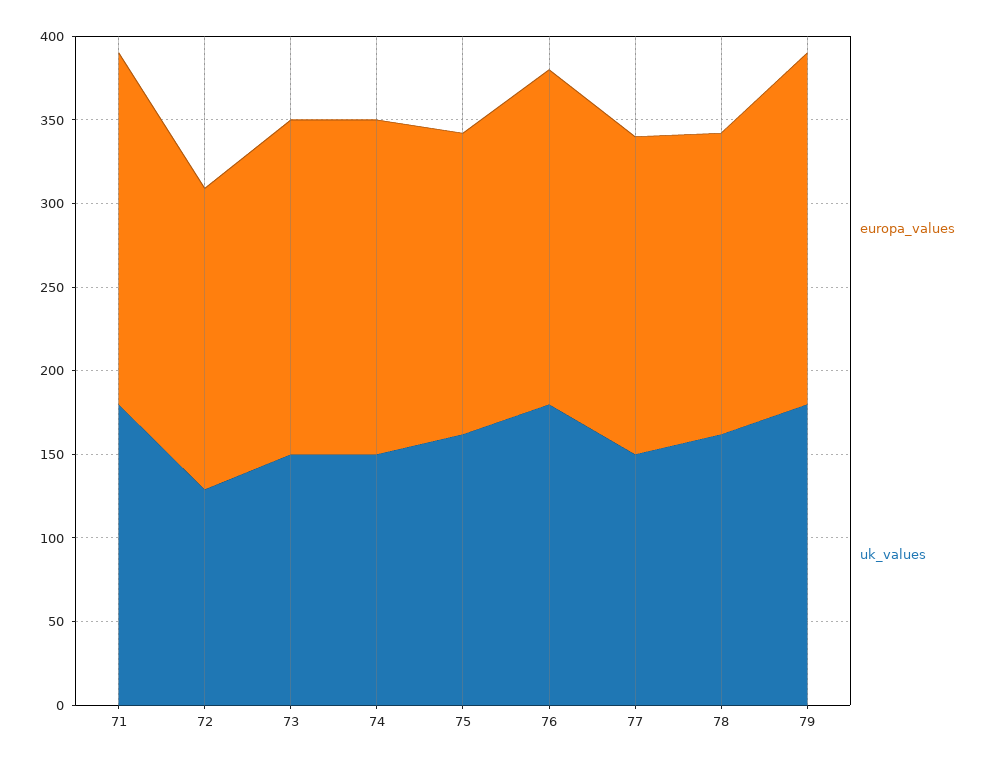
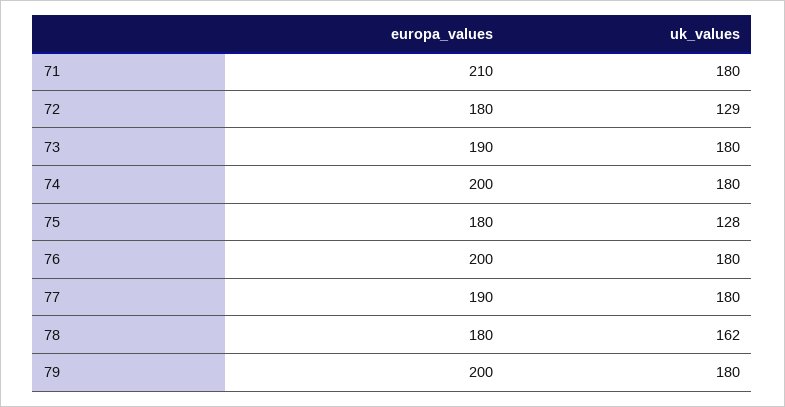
  {
    "europa_values": {
      "71": 210,
      "72": 180,
-     "73": 200,
+     "73": 190,
      "74": 200,
      "75": 180,
      "76": 200,
      "77": 190,
      "78": 180,
-     "79": 210
+     "79": 200
    },
    "uk_values": {
      "71": 180,
      "72": 129,
-     "73": 150,
+     "73": 180,
-     "74": 150,
+     "74": 180,
-     "75": 160,
+     "75": 128,
      "76": 180,
-     "77": 150,
+     "77": 180,
      "78": 162,
      "79": 180
    }
  }

